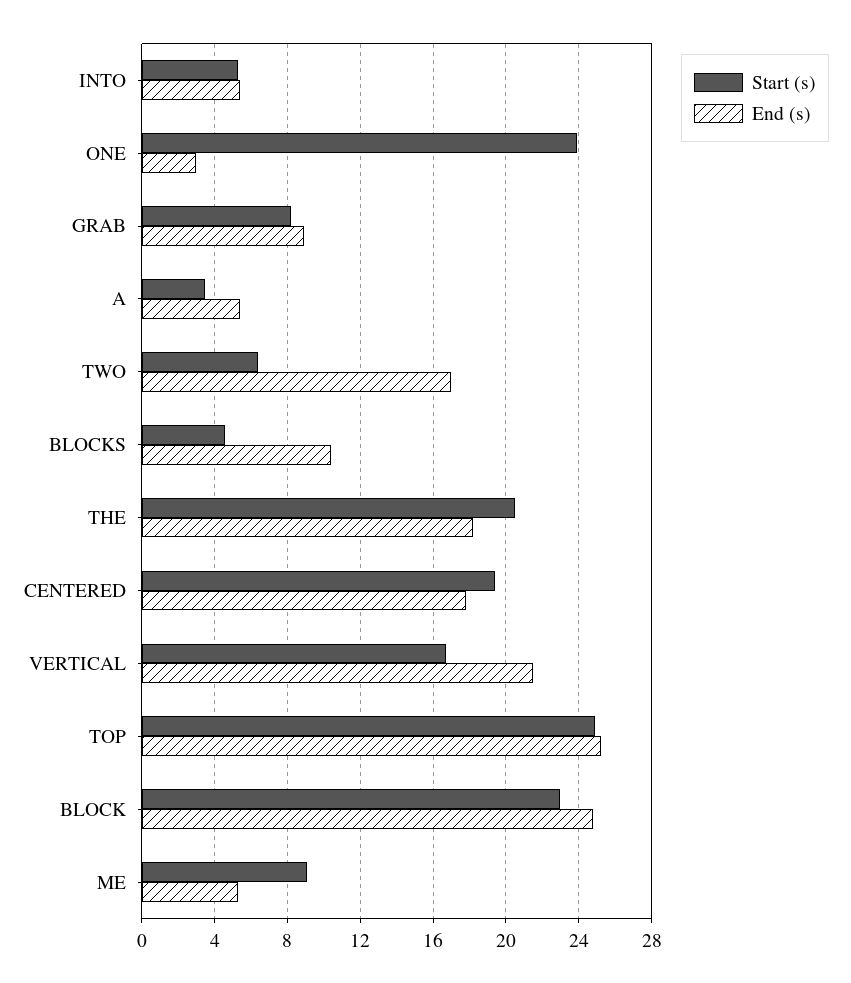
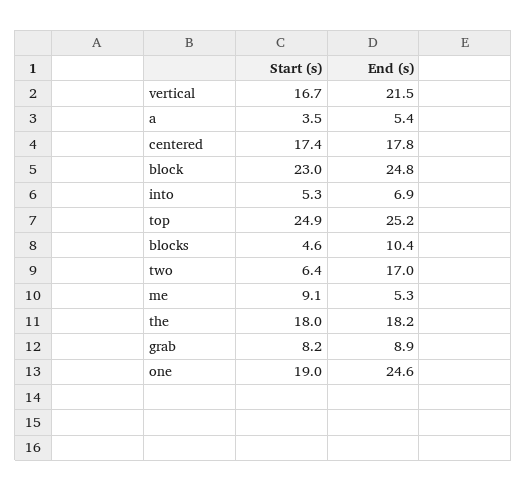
  {
    "Start (s)": {
      "INTO": 5.3,
-     "ONE": 24,
+     "ONE": 19,
      "GRAB": 8.2,
      "A": 3.5,
      "TWO": 6.4,
      "BLOCKS": 4.6,
-     "THE": 20.5,
+     "THE": 18,
-     "CENTERED": 19.5,
+     "CENTERED": 17.4,
      "VERTICAL": 16.7,
      "TOP": 24.9,
      "BLOCK": 23,
      "ME": 9.1
    },
    "End (s)": {
-     "INTO": 5.5,
+     "INTO": 6.9,
-     "ONE": 3,
+     "ONE": 24.6,
      "GRAB": 8.9,
      "A": 5.4,
      "TWO": 17,
      "BLOCKS": 10.4,
      "THE": 18.2,
      "CENTERED": 17.8,
      "VERTICAL": 21.5,
      "TOP": 25.2,
      "BLOCK": 24.8,
      "ME": 5.3
    }
  }

